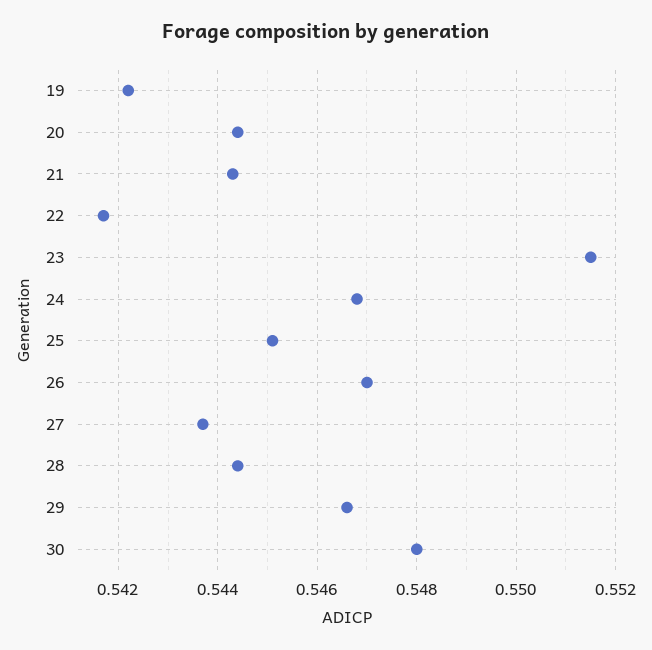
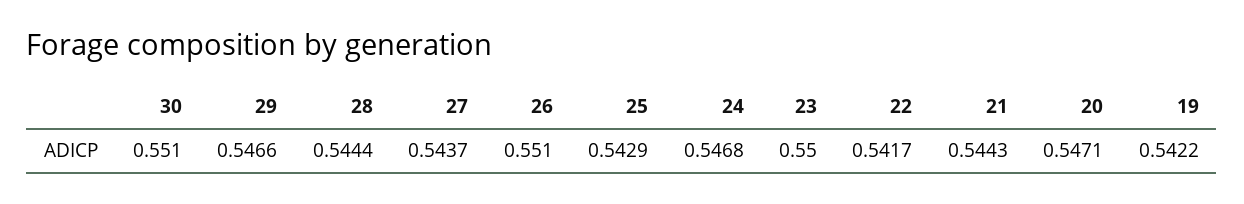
  {
    "19": 0.5422,
-   "20": 0.5445,
+   "20": 0.5471,
    "21": 0.5443,
    "22": 0.5417,
-   "23": 0.5515,
+   "23": 0.55,
    "24": 0.5468,
-   "25": 0.545,
+   "25": 0.5429,
-   "26": 0.547,
+   "26": 0.551,
    "27": 0.5437,
    "28": 0.5444,
    "29": 0.5466,
-   "30": 0.548
+   "30": 0.551
  }

